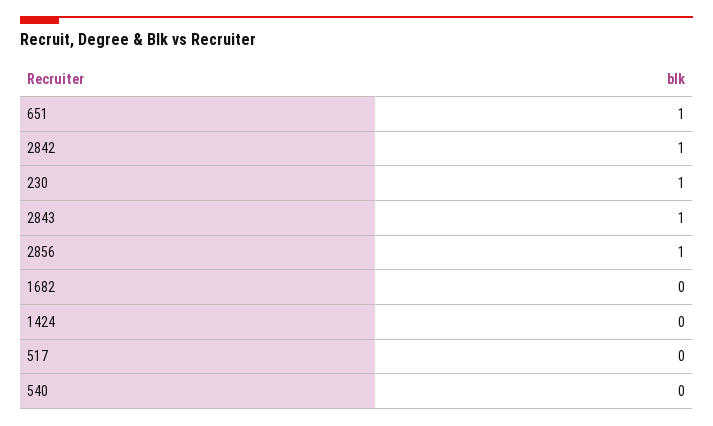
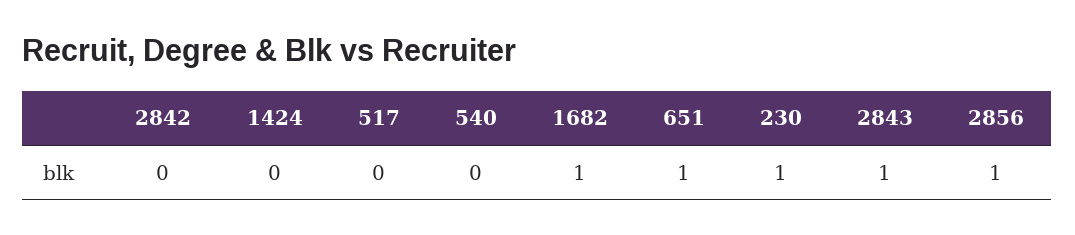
  {
    "651": 1,
-   "2842": 1,
+   "2842": 0,
    "230": 1,
    "2843": 1,
    "2856": 1,
-   "1682": 0,
+   "1682": 1,
    "1424": 0,
    "517": 0,
    "540": 0
  }

